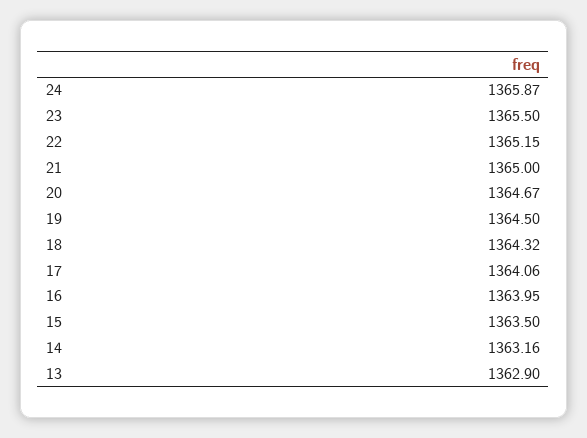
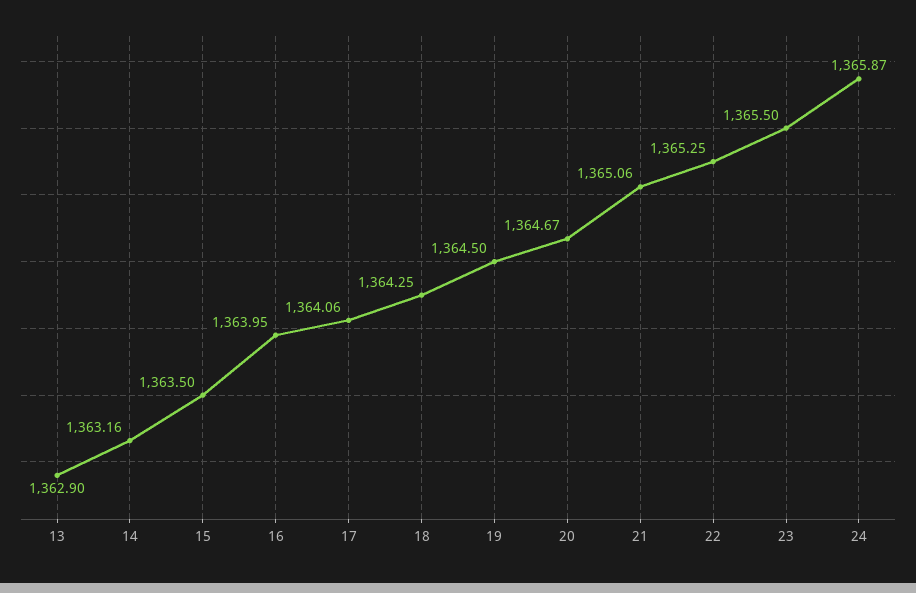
  {
    "24": 1365.87,
    "23": 1365.5,
-   "22": 1365.15,
+   "22": 1365.25,
-   "21": 1365,
+   "21": 1365.06,
    "20": 1364.67,
    "19": 1364.5,
-   "18": 1364.32,
+   "18": 1364.25,
    "17": 1364.06,
    "16": 1363.95,
    "15": 1363.5,
    "14": 1363.16,
    "13": 1362.9
  }

